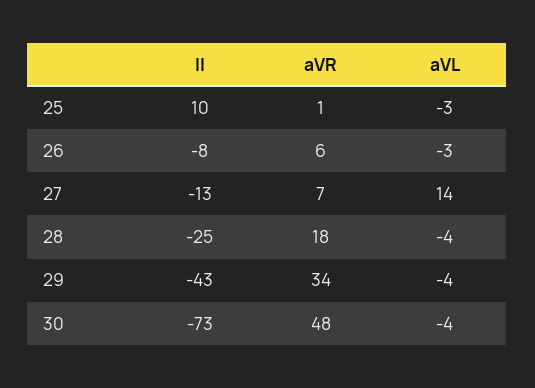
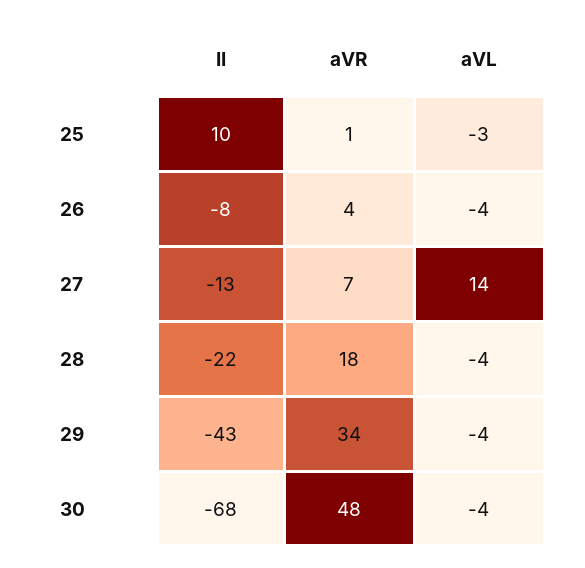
  {
    "II": {
      "25": 10,
      "26": -8,
      "27": -13,
-     "28": -25,
+     "28": -22,
      "29": -43,
-     "30": -73
+     "30": -68
    },
    "aVR": {
      "25": 1,
-     "26": 6,
+     "26": 4,
      "27": 7,
      "28": 18,
      "29": 34,
      "30": 48
    },
    "aVL": {
      "25": -3,
-     "26": -3,
+     "26": -4,
      "27": 14,
      "28": -4,
      "29": -4,
      "30": -4
    }
  }

